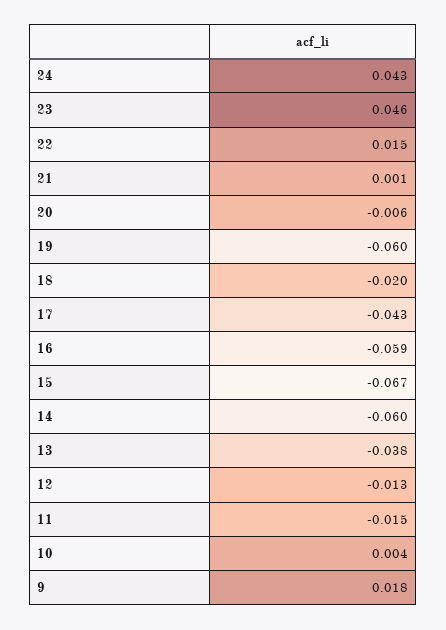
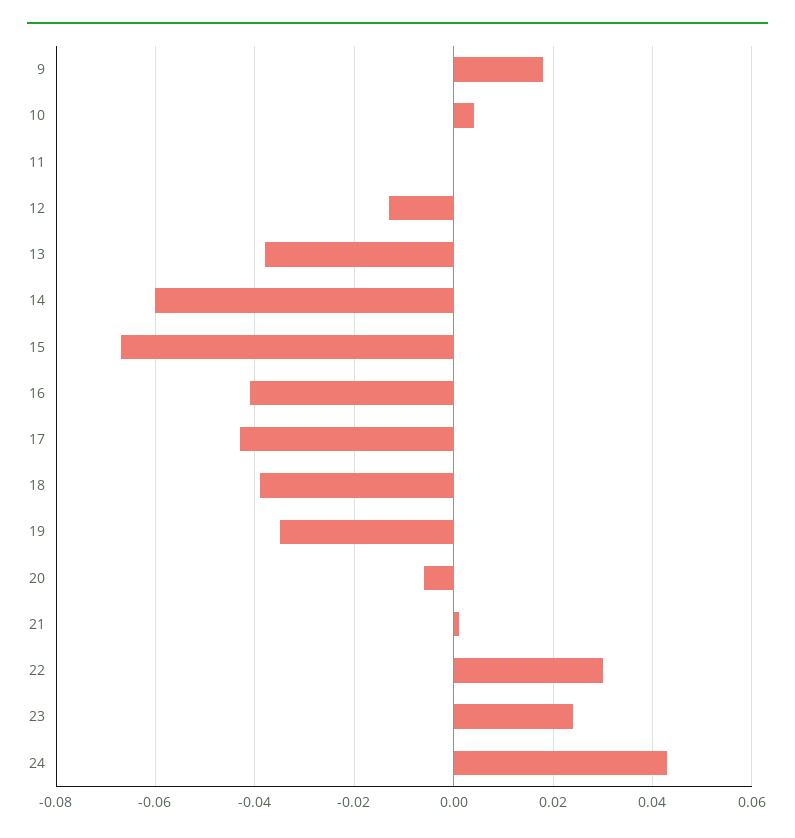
  {
    "24": 0.043,
-   "23": 0.046,
+   "23": 0.025,
-   "22": 0.015,
+   "22": 0.03,
    "21": 0.001,
    "20": -0.006,
-   "19": -0.06,
+   "19": -0.035,
-   "18": -0.02,
+   "18": -0.04,
    "17": -0.043,
-   "16": -0.059,
+   "16": -0.04,
    "15": -0.067,
    "14": -0.06,
    "13": -0.038,
    "12": -0.013,
-   "11": -0.015,
+   "11": 0,
    "10": 0.004,
    "9": 0.018
  }

